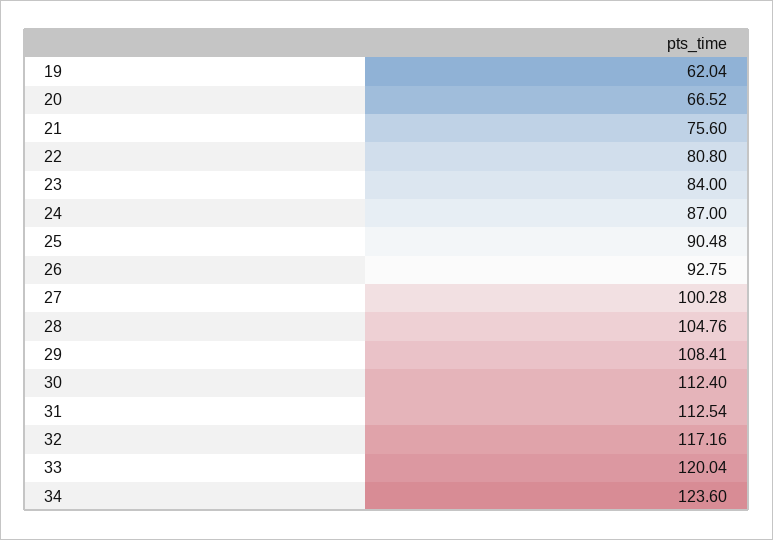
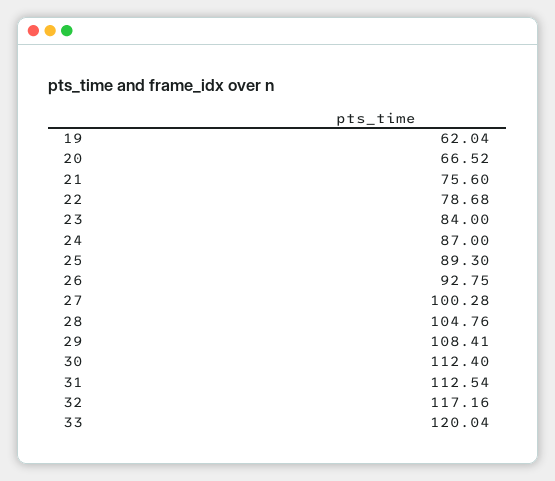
  {
    "19": 62.04,
    "20": 66.52,
    "21": 75.6,
-   "22": 80.8,
+   "22": 78.68,
    "23": 84,
    "24": 87,
-   "25": 90.48,
+   "25": 89.3,
    "26": 92.75,
    "27": 100.28,
    "28": 104.76,
    "29": 108.41,
    "30": 112.4,
    "31": 112.54,
    "32": 117.16,
-   "33": 120.04,
+   "33": 120.04
-   "34": 123.6
  }

